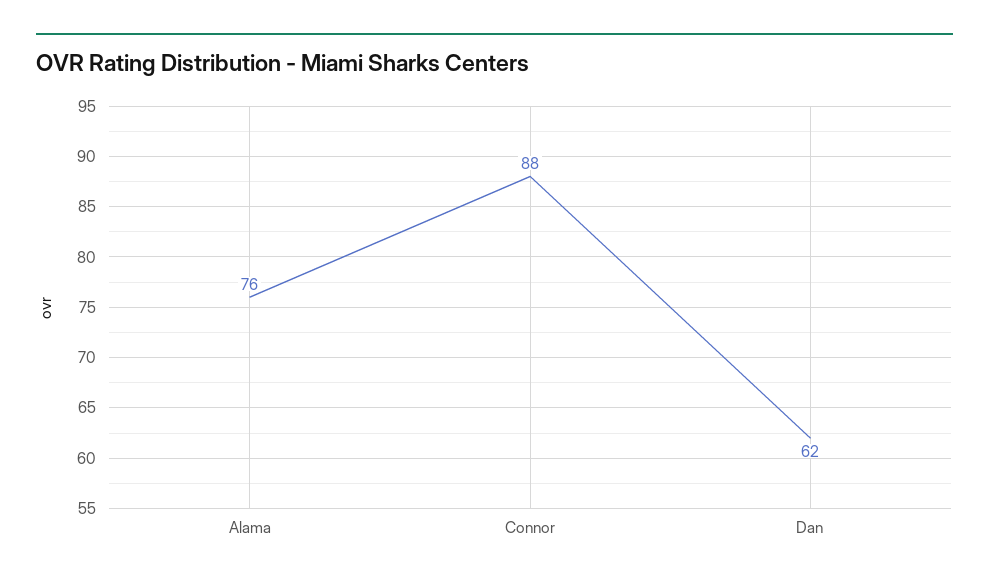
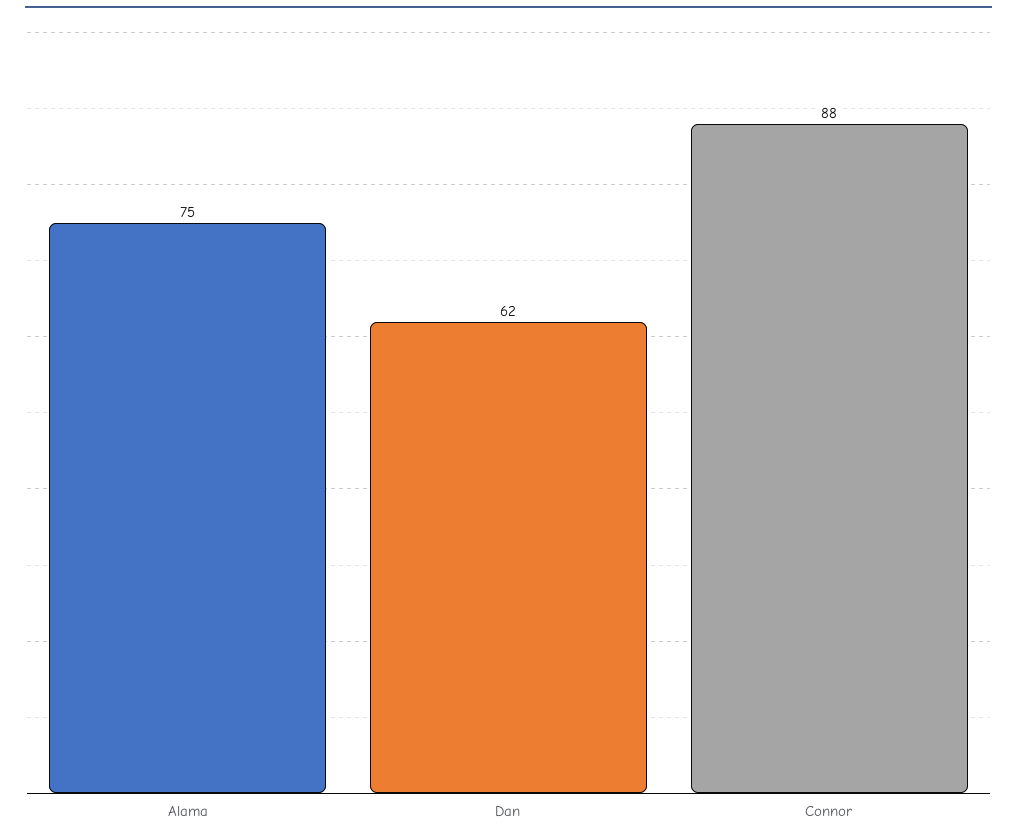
  {
-   "Alama": 76,
+   "Alama": 75,
    "Connor": 88,
    "Dan": 62
  }

